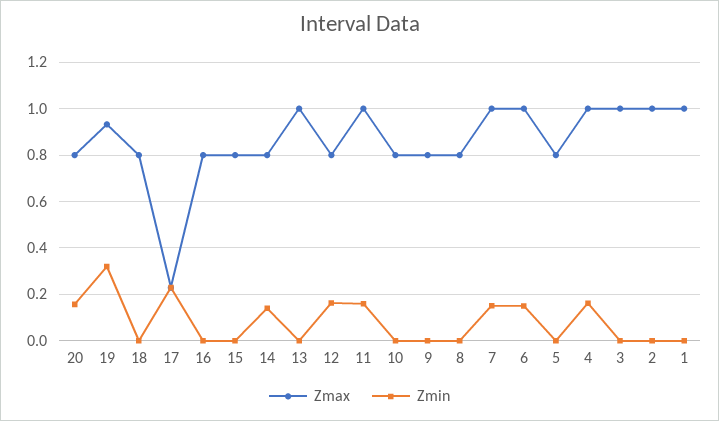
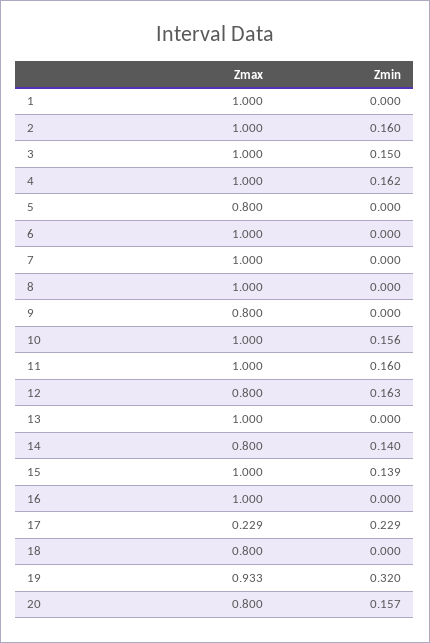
  {
    "Zmax": {
      "20": 0.8,
      "19": 0.933,
      "18": 0.8,
      "17": 0.229,
-     "16": 0.8,
+     "16": 1,
-     "15": 0.8,
+     "15": 1,
      "14": 0.8,
      "13": 1,
      "12": 0.8,
      "11": 1,
-     "10": 0.8,
+     "10": 1,
      "9": 0.8,
-     "8": 0.8,
+     "8": 1,
      "7": 1,
      "6": 1,
      "5": 0.8,
      "4": 1,
      "3": 1,
      "2": 1,
      "1": 1
    },
    "Zmin": {
      "20": 0.157,
      "19": 0.32,
      "18": 0,
      "17": 0.229,
      "16": 0,
-     "15": 0,
+     "15": 0.139,
      "14": 0.14,
      "13": 0,
      "12": 0.163,
      "11": 0.16,
-     "10": 0,
+     "10": 0.156,
      "9": 0,
      "8": 0,
-     "7": 0.15,
+     "7": 0,
-     "6": 0.15,
+     "6": 0,
      "5": 0,
      "4": 0.162,
-     "3": 0,
+     "3": 0.15,
-     "2": 0,
+     "2": 0.16,
      "1": 0
    }
  }

